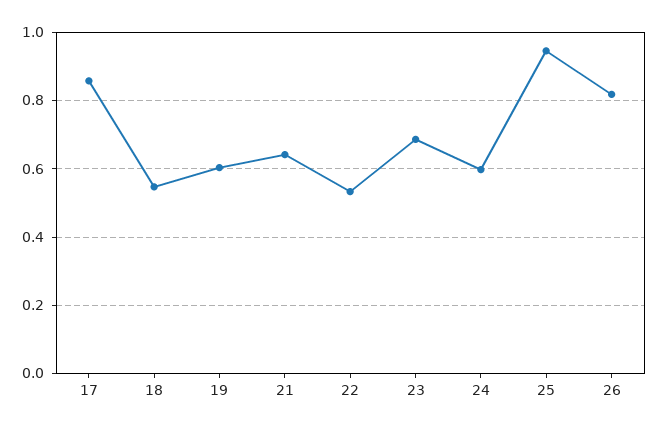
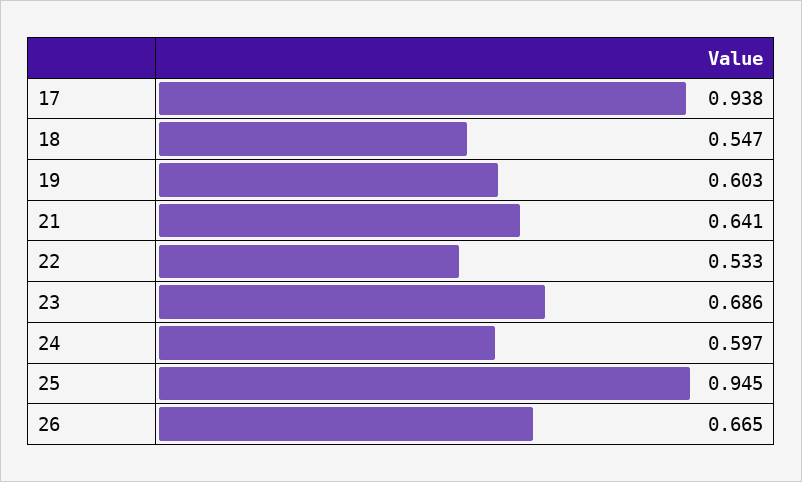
  {
-   "17": 0.86,
+   "17": 0.938,
    "18": 0.547,
    "19": 0.603,
    "21": 0.641,
    "22": 0.533,
    "23": 0.686,
    "24": 0.597,
    "25": 0.945,
-   "26": 0.82
+   "26": 0.665
  }

